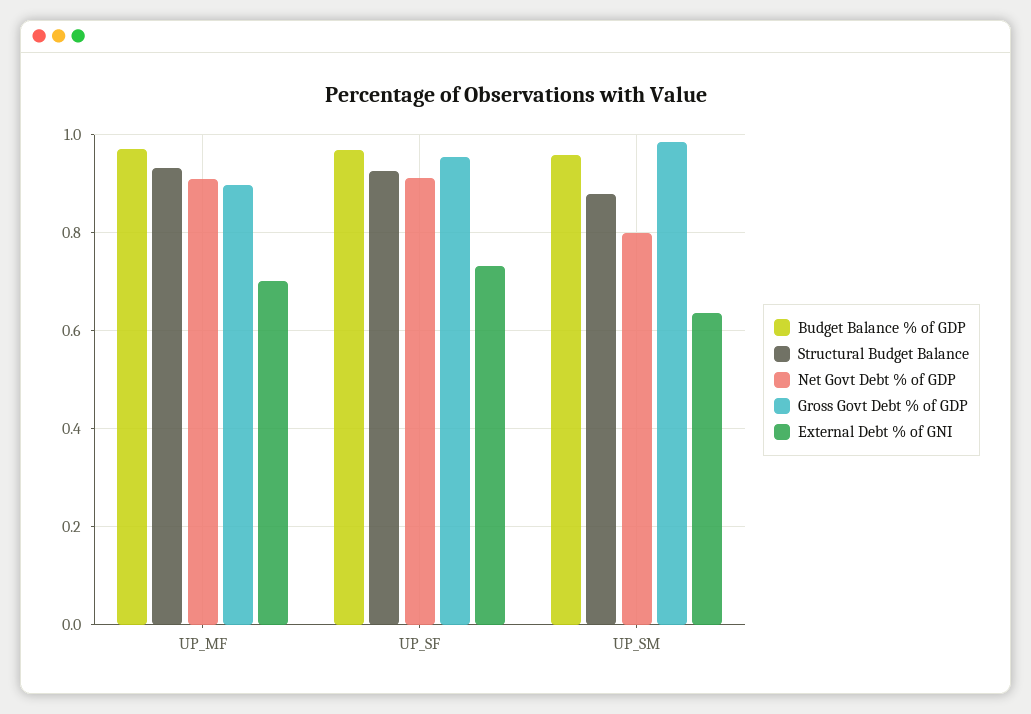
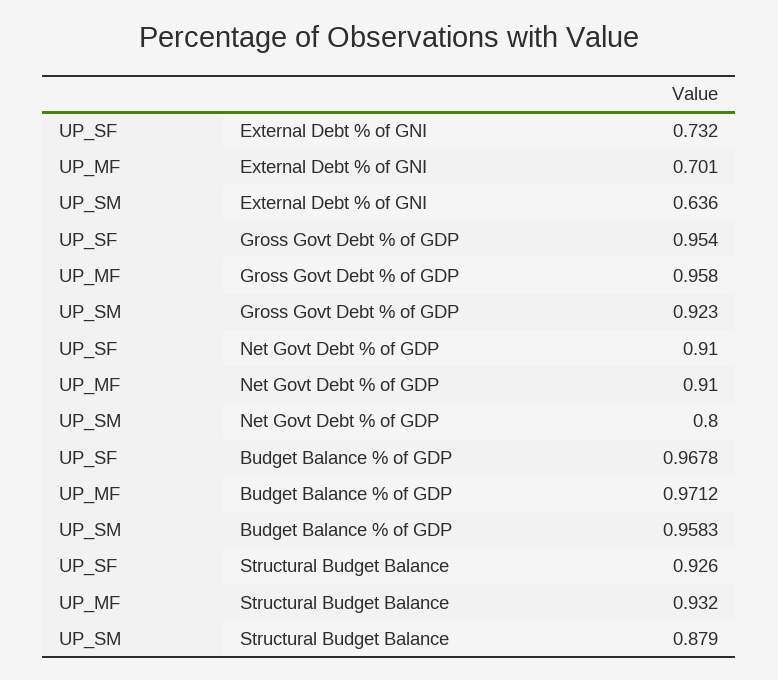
  {
    "Budget Balance % of GDP": {
      "UP_MF": 0.9712,
      "UP_SF": 0.9678,
      "UP_SM": 0.9583
    },
    "Structural Budget Balance": {
      "UP_MF": 0.932,
      "UP_SF": 0.926,
      "UP_SM": 0.879
    },
    "Net Govt Debt % of GDP": {
      "UP_MF": 0.91,
      "UP_SF": 0.91,
      "UP_SM": 0.8
    },
    "Gross Govt Debt % of GDP": {
-     "UP_MF": 0.9,
+     "UP_MF": 0.958,
      "UP_SF": 0.954,
-     "UP_SM": 0.98
+     "UP_SM": 0.923
    },
    "External Debt % of GNI": {
      "UP_MF": 0.701,
      "UP_SF": 0.732,
      "UP_SM": 0.636
    }
  }

